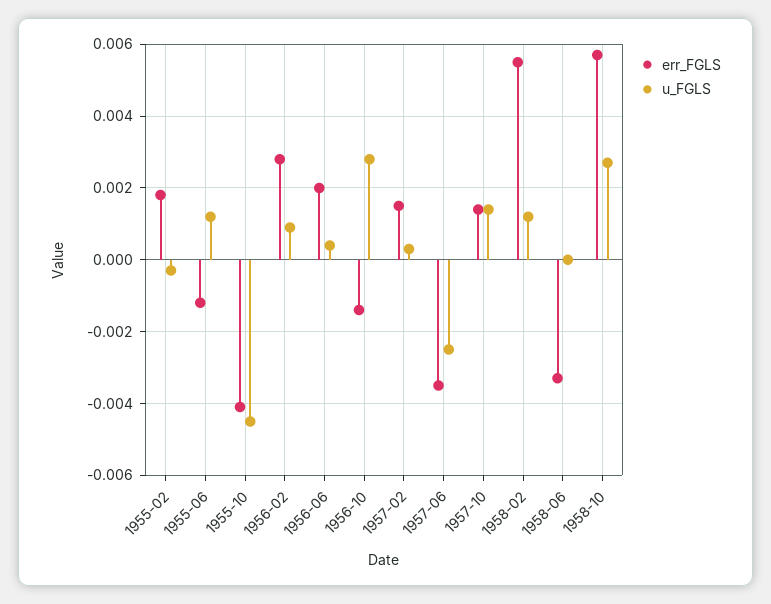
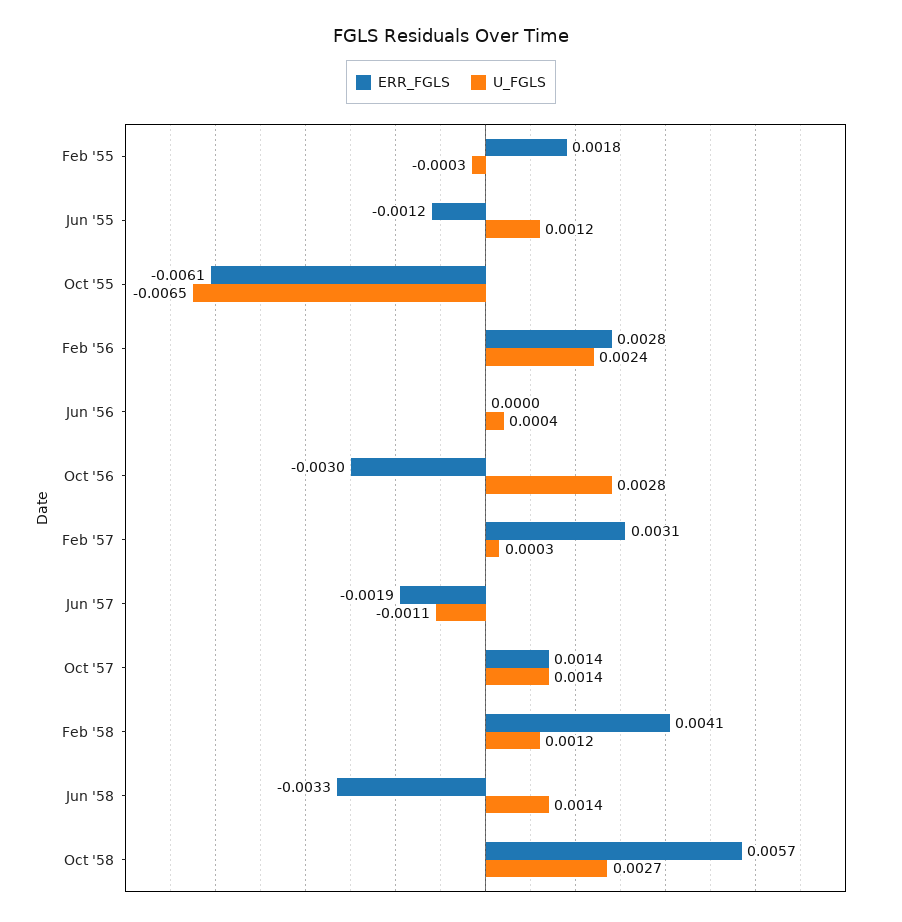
  {
    "err_FGLS": {
      "1955-02": 0.0018,
      "1955-06": -0.0012,
-     "1955-10": -0.004,
+     "1955-10": -0.0061,
      "1956-02": 0.0028,
-     "1956-06": 0.002,
+     "1956-06": 0,
-     "1956-10": -0.0015,
+     "1956-10": -0.003,
-     "1957-02": 0.0015,
+     "1957-02": 0.0031,
-     "1957-06": -0.0035,
+     "1957-06": -0.0019,
      "1957-10": 0.0014,
-     "1958-02": 0.0055,
+     "1958-02": 0.0041,
      "1958-06": -0.0033,
      "1958-10": 0.0057
    },
    "u_FGLS": {
      "1955-02": -0.0003,
      "1955-06": 0.0012,
-     "1955-10": -0.0045,
+     "1955-10": -0.0065,
-     "1956-02": 0.001,
+     "1956-02": 0.0024,
      "1956-06": 0.0004,
      "1956-10": 0.0028,
      "1957-02": 0.0003,
-     "1957-06": -0.0025,
+     "1957-06": -0.0011,
      "1957-10": 0.0014,
      "1958-02": 0.0012,
-     "1958-06": 0,
+     "1958-06": 0.0014,
      "1958-10": 0.0027
    }
  }

